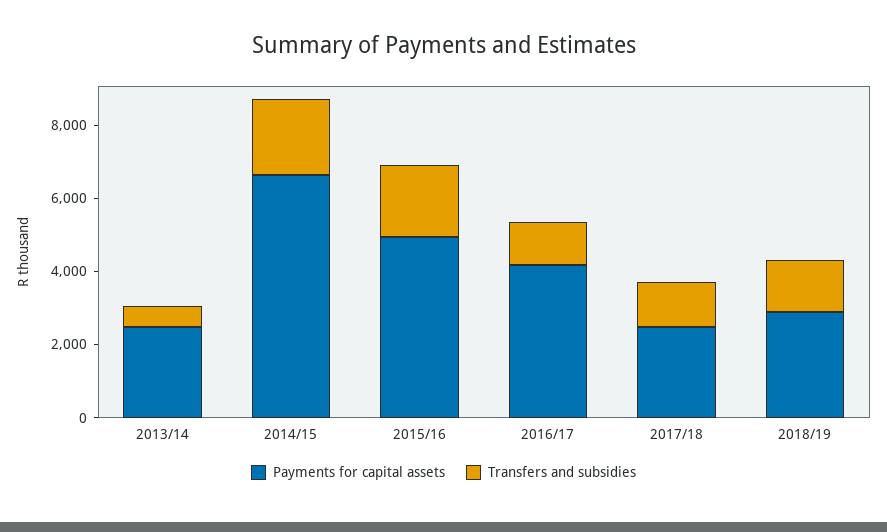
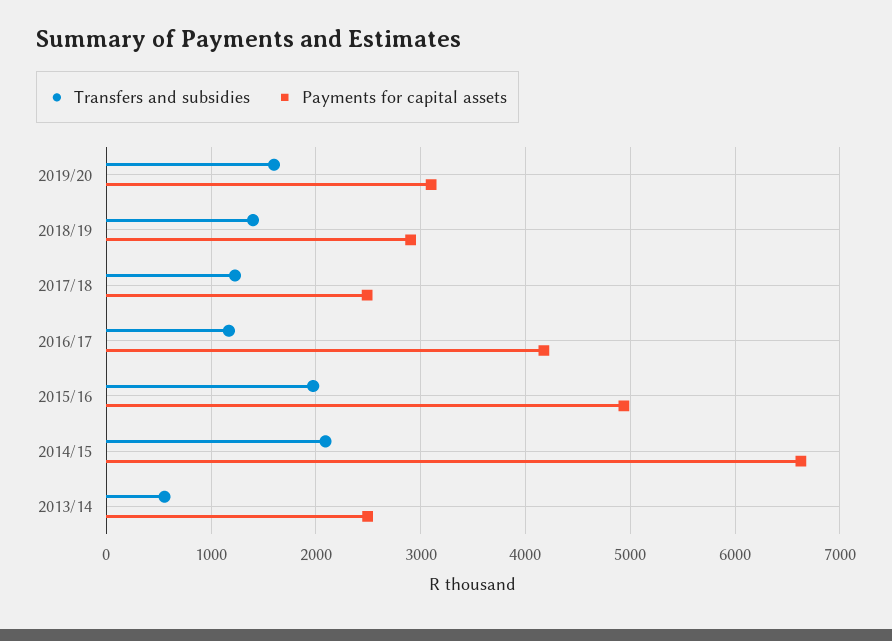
  {
    "Payments for capital assets": {
      "2013/14": 2500,
      "2014/15": 6600,
      "2015/16": 4900,
      "2016/17": 4200,
      "2017/18": 2500,
-     "2018/19": 2900
+     "2018/19": 2900,
+     "2019/20": 3100
    },
    "Transfers and subsidies": {
      "2013/14": 600,
      "2014/15": 2100,
      "2015/16": 2000,
      "2016/17": 1200,
      "2017/18": 1200,
-     "2018/19": 1400
+     "2018/19": 1400,
+     "2019/20": 1600
    }
  }

